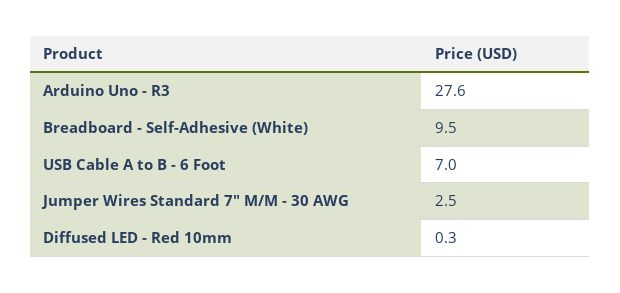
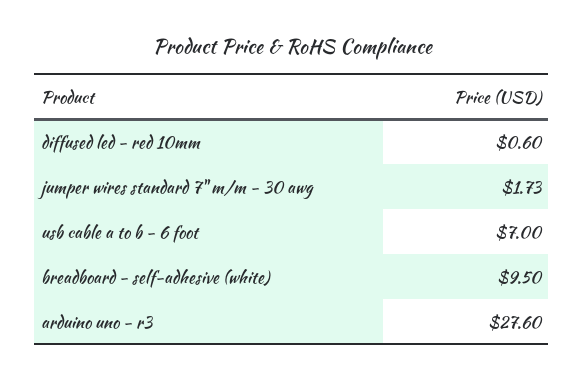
  {
    "Arduino Uno - R3": 27.6,
    "Breadboard - Self-Adhesive (White)": 9.5,
    "USB Cable A to B - 6 Foot": 7,
-   "Jumper Wires Standard 7\" M/M - 30 AWG": 2.5,
+   "Jumper Wires Standard 7\" M/M - 30 AWG": 1.73,
-   "Diffused LED - Red 10mm": 0.3
+   "Diffused LED - Red 10mm": 0.6
  }

